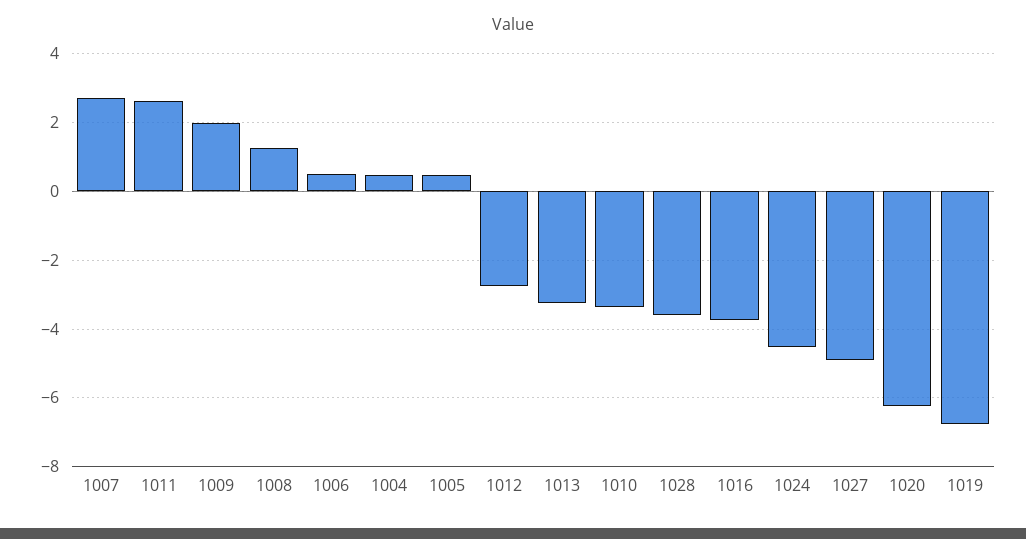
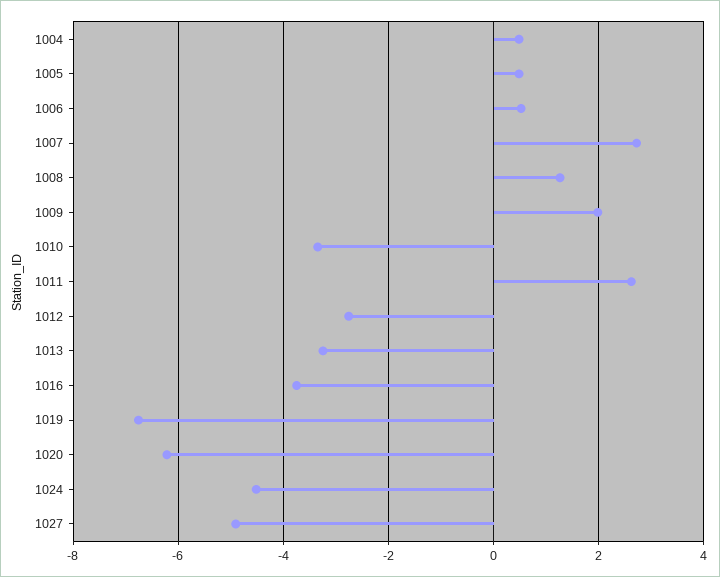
  {
    "1007": 2.8,
    "1011": 2.6,
    "1009": 2,
    "1008": 1.2,
    "1006": 0.6,
    "1004": 0.4,
    "1005": 0.4,
    "1012": -2.8,
    "1013": -3.2,
    "1010": -3.4,
-   "1028": -3.6,
    "1016": -3.8,
    "1024": -4.6,
    "1027": -5,
    "1020": -6.2,
    "1019": -6.8
  }

